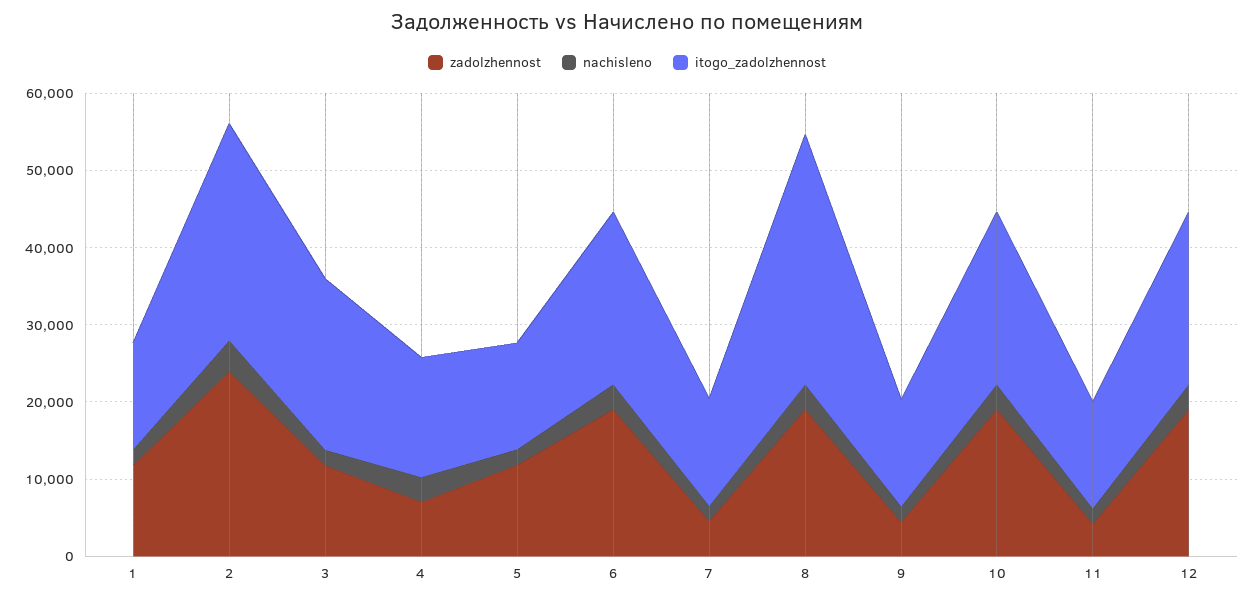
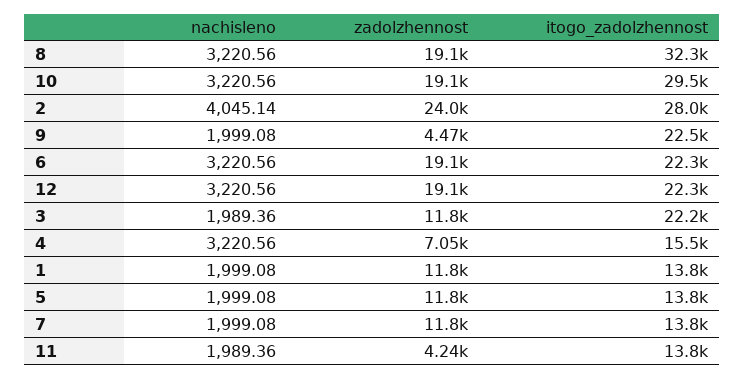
  {
    "zadolzhennost": {
      "1": 11800,
      "2": 24000,
      "3": 11800,
      "4": 7050,
      "5": 11800,
      "6": 19100,
-     "7": 4000,
+     "7": 11800,
      "8": 19100,
      "9": 4470,
      "10": 19100,
      "11": 4240,
      "12": 19100
    },
    "nachisleno": {
      "1": 1999.08,
      "2": 4045.14,
      "3": 1989.36,
      "4": 3220.56,
      "5": 1999.08,
      "6": 3220.56,
      "7": 1999.08,
      "8": 3220.56,
      "9": 1999.08,
      "10": 3220.56,
      "11": 1989.36,
      "12": 3220.56
    },
    "itogo_zadolzhennost": {
      "1": 13800,
      "2": 28000,
      "3": 22200,
      "4": 15500,
      "5": 13800,
      "6": 22300,
      "7": 13800,
      "8": 32300,
-     "9": 14000,
+     "9": 22500,
-     "10": 22000,
+     "10": 29500,
      "11": 13800,
      "12": 22300
    }
  }

